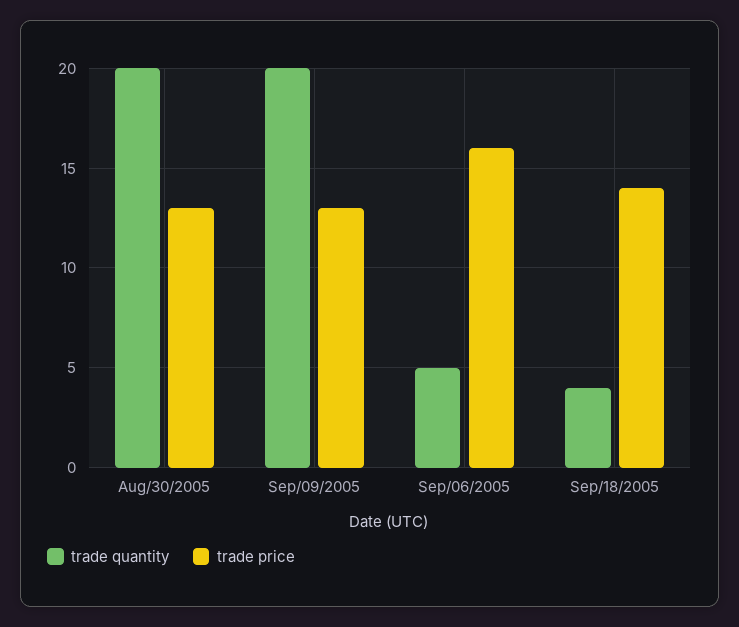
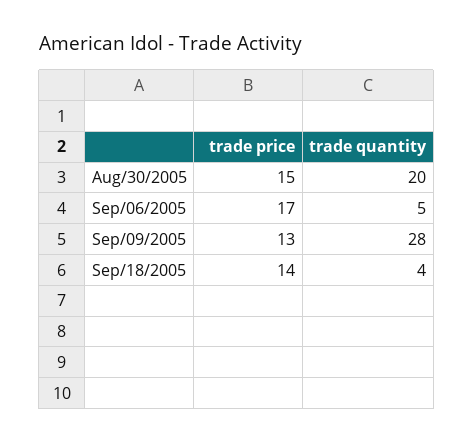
  {
    "trade quantity": {
      "Aug/30/2005": 20,
-     "Sep/09/2005": 20,
+     "Sep/09/2005": 28,
      "Sep/06/2005": 5,
      "Sep/18/2005": 4
    },
    "trade price": {
-     "Aug/30/2005": 13,
+     "Aug/30/2005": 15,
      "Sep/09/2005": 13,
-     "Sep/06/2005": 16,
+     "Sep/06/2005": 17,
      "Sep/18/2005": 14
    }
  }

